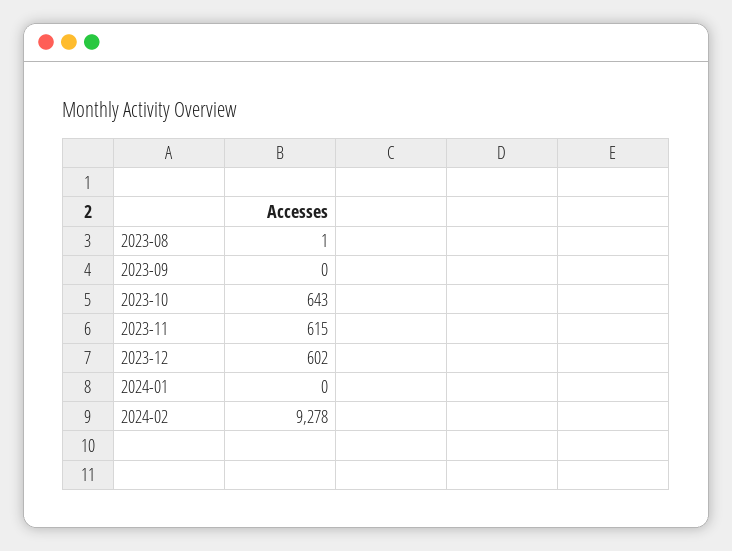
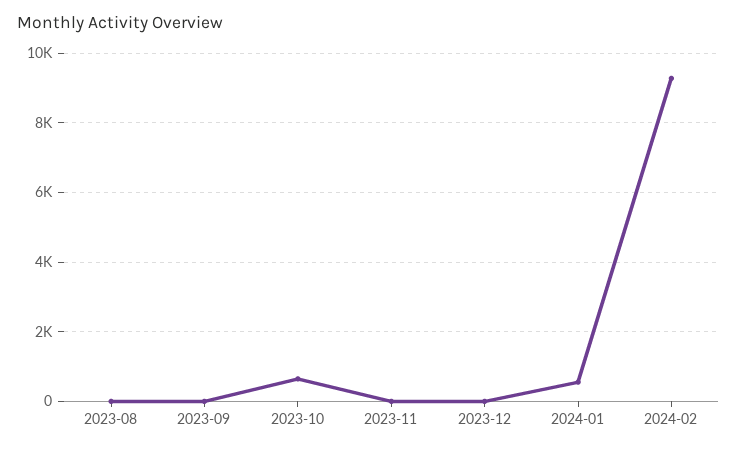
  {
    "2023-08": 1,
    "2023-09": 0,
    "2023-10": 643,
-   "2023-11": 615,
+   "2023-11": 0,
-   "2023-12": 602,
+   "2023-12": 0,
-   "2024-01": 0,
+   "2024-01": 600,
    "2024-02": 9278
  }

